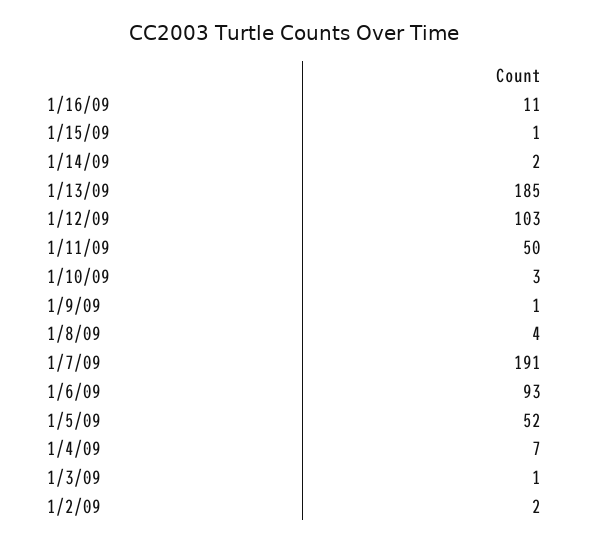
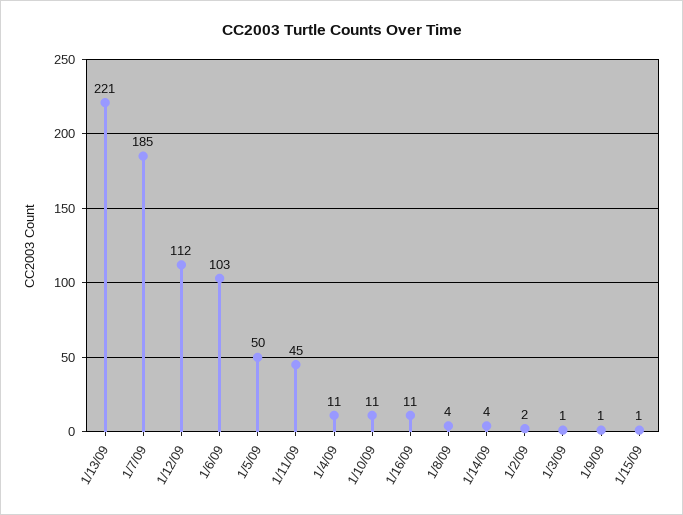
  {
    "1/16/09": 11,
    "1/15/09": 1,
-   "1/14/09": 2,
+   "1/14/09": 4,
-   "1/13/09": 185,
+   "1/13/09": 221,
-   "1/12/09": 103,
+   "1/12/09": 112,
-   "1/11/09": 50,
+   "1/11/09": 45,
-   "1/10/09": 3,
+   "1/10/09": 11,
    "1/9/09": 1,
    "1/8/09": 4,
-   "1/7/09": 191,
+   "1/7/09": 185,
-   "1/6/09": 93,
+   "1/6/09": 103,
-   "1/5/09": 52,
+   "1/5/09": 50,
-   "1/4/09": 7,
+   "1/4/09": 11,
    "1/3/09": 1,
    "1/2/09": 2
  }

